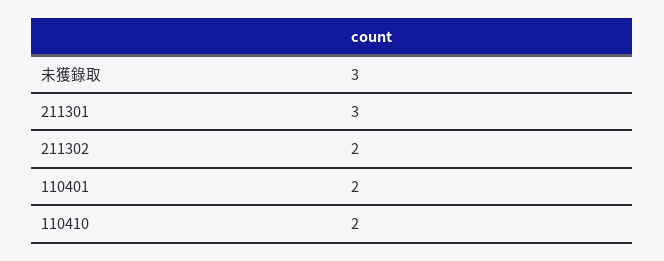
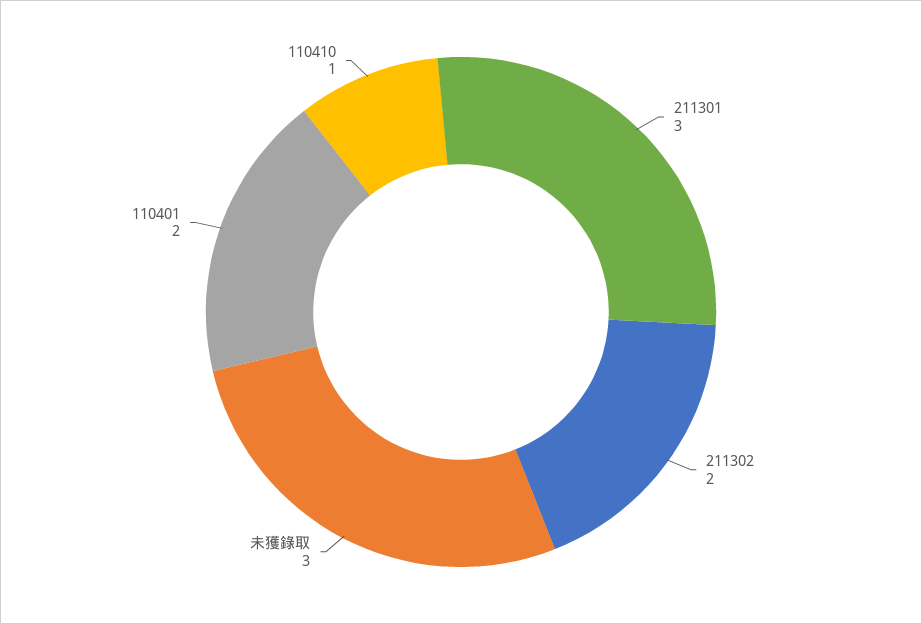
  {
    "未獲錄取": 3,
    "211301": 3,
    "211302": 2,
    "110401": 2,
-   "110410": 2
+   "110410": 1
  }

